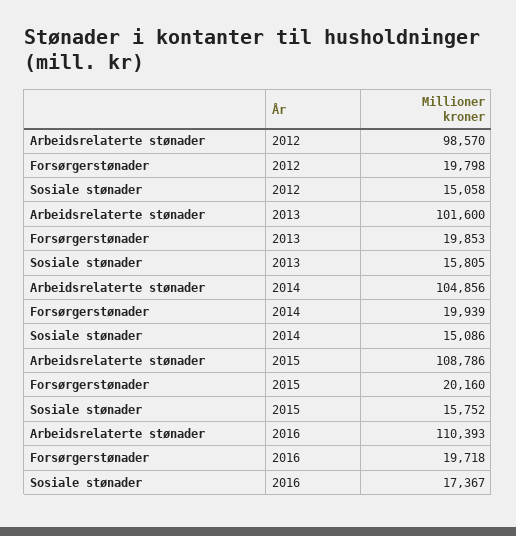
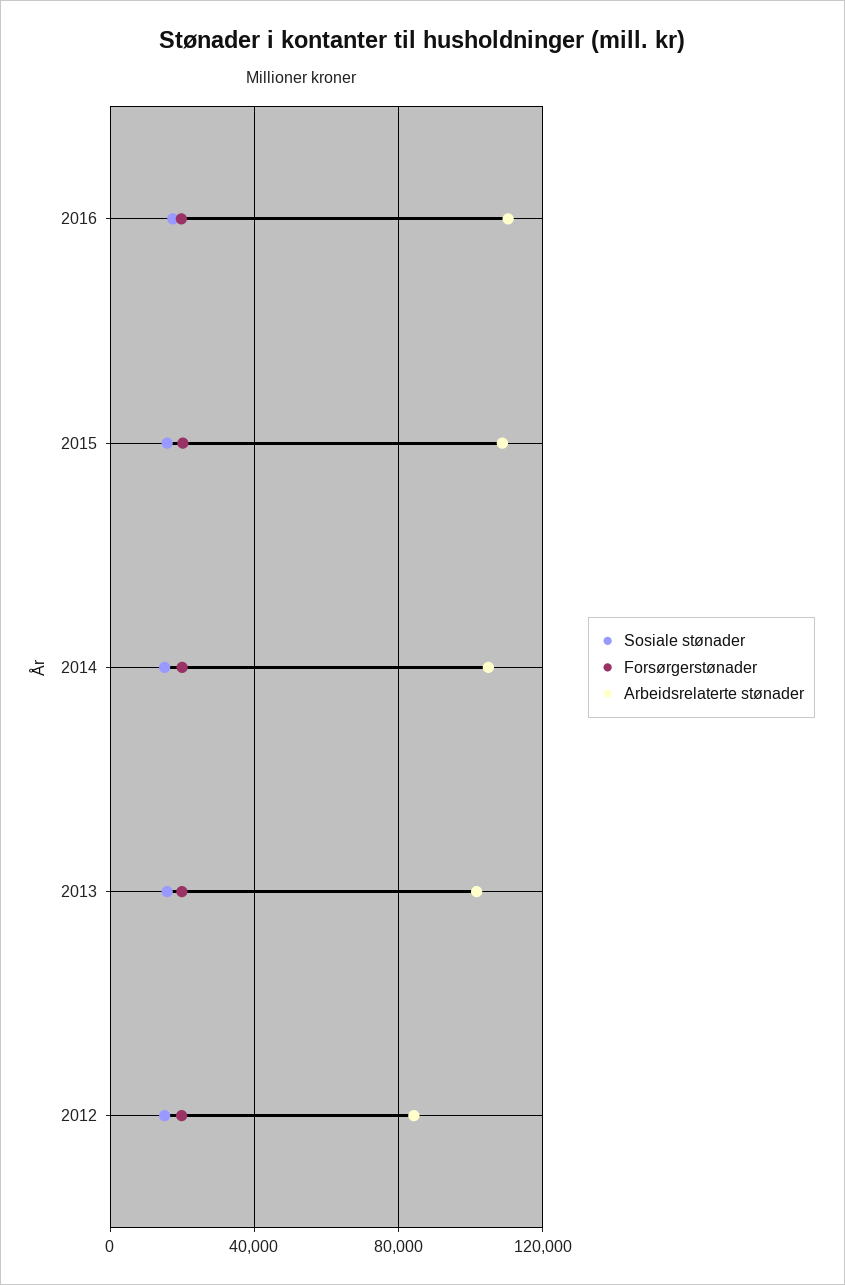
  {
    "Arbeidsrelaterte stønader": {
-     "2012": 98570,
+     "2012": 85000,
      "2013": 101600,
      "2014": 104856,
      "2015": 108786,
      "2016": 110393
    },
    "Forsørgerstønader": {
      "2012": 19798,
      "2013": 19853,
      "2014": 19939,
      "2015": 20160,
      "2016": 19718
    },
    "Sosiale stønader": {
      "2012": 15058,
      "2013": 15805,
      "2014": 15086,
      "2015": 15752,
      "2016": 17367
    }
  }

